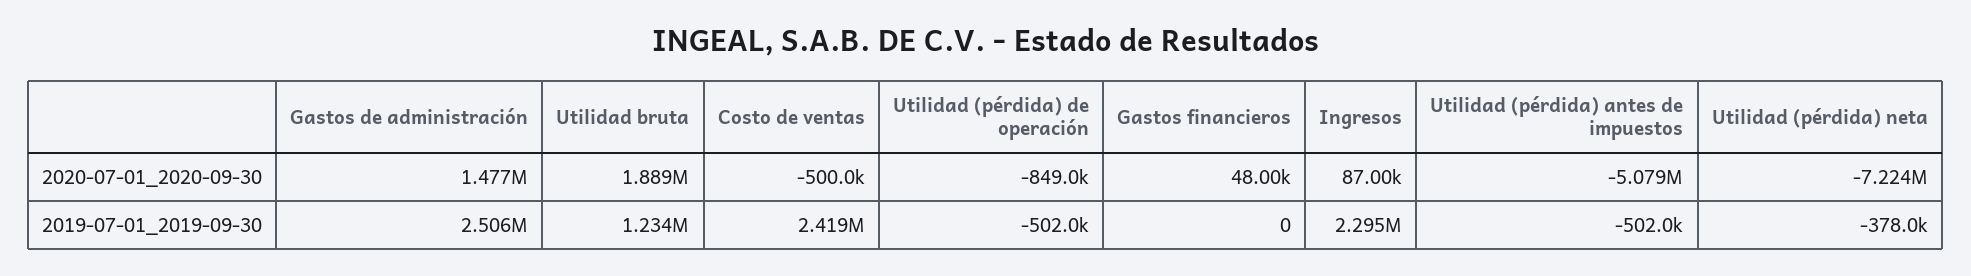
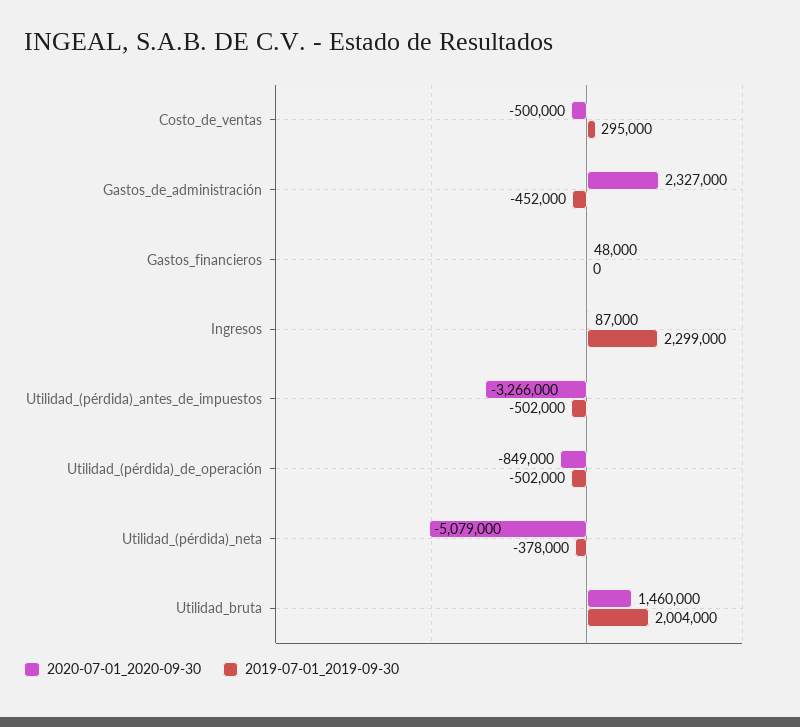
  {
    "2020-07-01_2020-09-30": {
-     "Gastos de administración": 1477000,
+     "Gastos de administración": 2327000,
-     "Utilidad bruta": 1889000,
+     "Utilidad bruta": 1460000,
      "Costo de ventas": -500000,
      "Utilidad (pérdida) de operación": -849000,
      "Gastos financieros": 48000,
      "Ingresos": 87000,
-     "Utilidad (pérdida) antes de impuestos": -5079000,
+     "Utilidad (pérdida) antes de impuestos": -3266000,
-     "Utilidad (pérdida) neta": -7224000
+     "Utilidad (pérdida) neta": -5079000
    },
    "2019-07-01_2019-09-30": {
-     "Gastos de administración": 2506000,
+     "Gastos de administración": -452000,
-     "Utilidad bruta": 1234000,
+     "Utilidad bruta": 2004000,
-     "Costo de ventas": 2419000,
+     "Costo de ventas": 295000,
      "Utilidad (pérdida) de operación": -502000,
      "Gastos financieros": 0,
-     "Ingresos": 2295000,
+     "Ingresos": 2299000,
      "Utilidad (pérdida) antes de impuestos": -502000,
      "Utilidad (pérdida) neta": -378000
    }
  }

